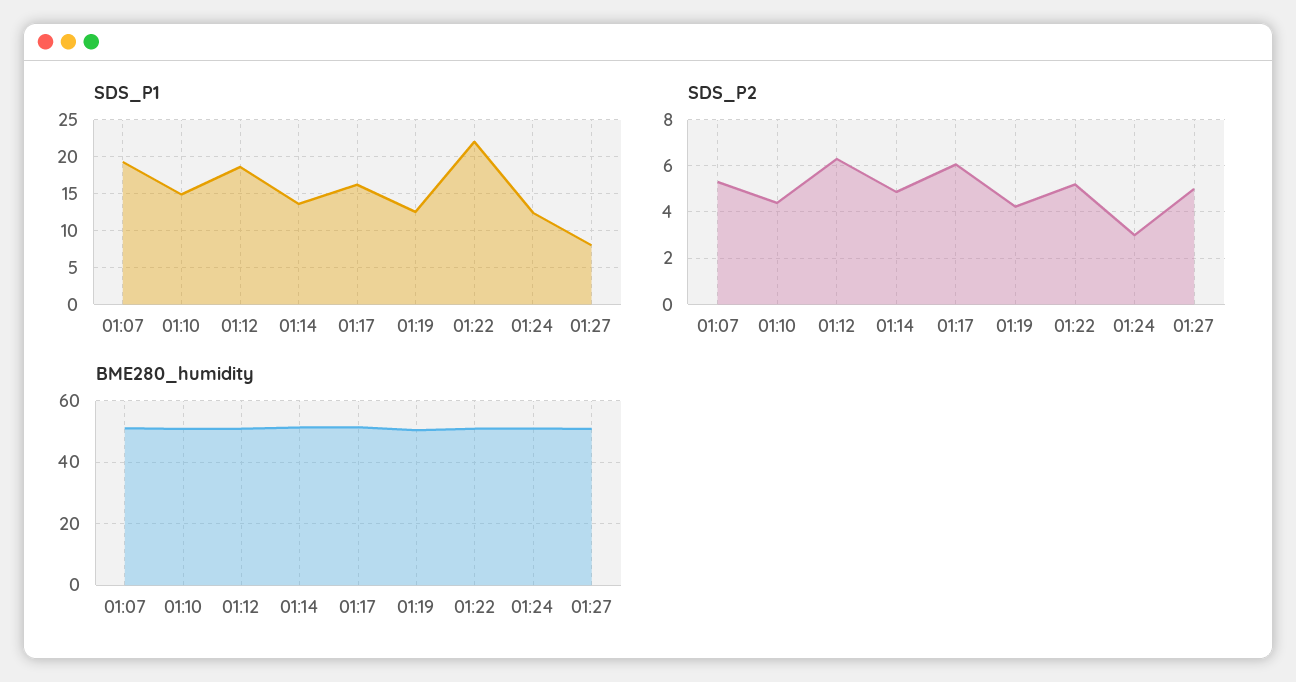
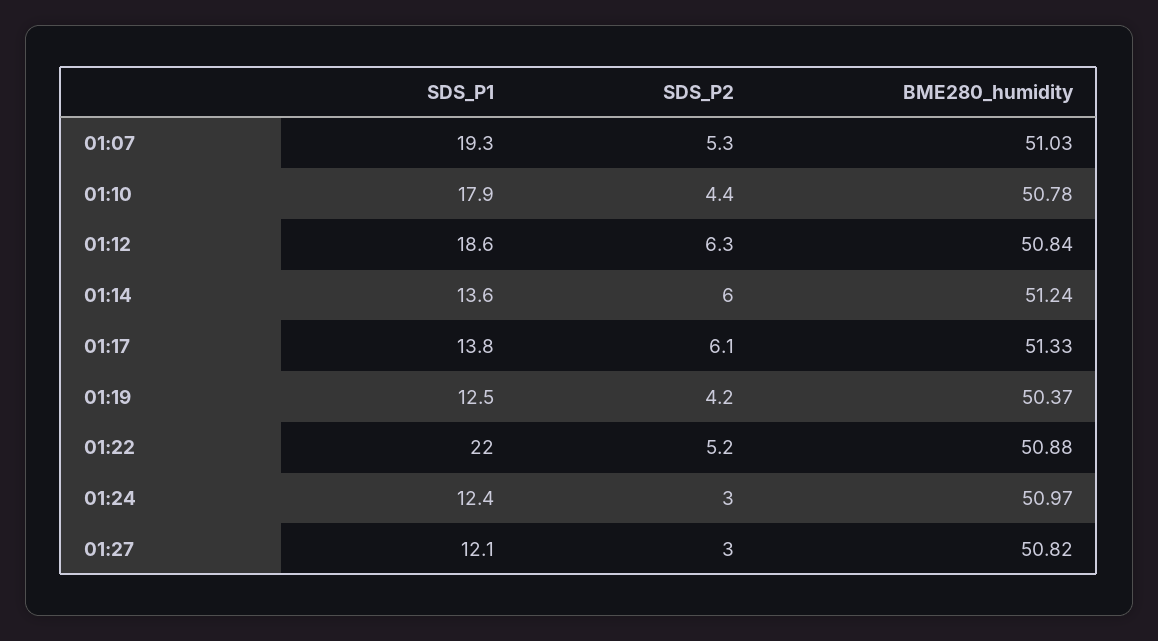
  {
    "SDS_P1": {
      "01:07": 19.3,
-     "01:10": 15,
+     "01:10": 17.9,
      "01:12": 18.6,
      "01:14": 13.6,
-     "01:17": 16,
+     "01:17": 13.8,
      "01:19": 12.5,
      "01:22": 22,
      "01:24": 12.4,
-     "01:27": 8
+     "01:27": 12.1
    },
    "SDS_P2": {
      "01:07": 5.3,
      "01:10": 4.4,
      "01:12": 6.3,
-     "01:14": 5,
+     "01:14": 6,
      "01:17": 6.1,
      "01:19": 4.2,
      "01:22": 5.2,
      "01:24": 3,
-     "01:27": 5
+     "01:27": 3
    },
    "BME280_humidity": {
      "01:07": 51.03,
      "01:10": 50.78,
      "01:12": 50.84,
      "01:14": 51.24,
      "01:17": 51.33,
      "01:19": 50.37,
      "01:22": 50.88,
      "01:24": 50.97,
      "01:27": 50.82
    }
  }

